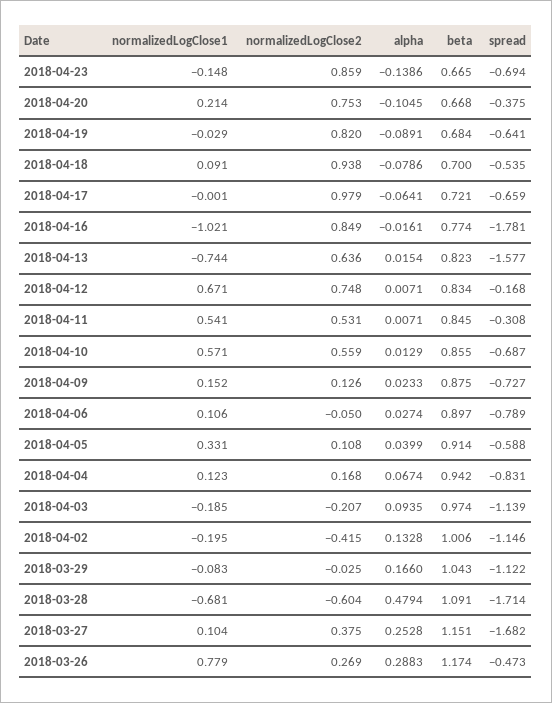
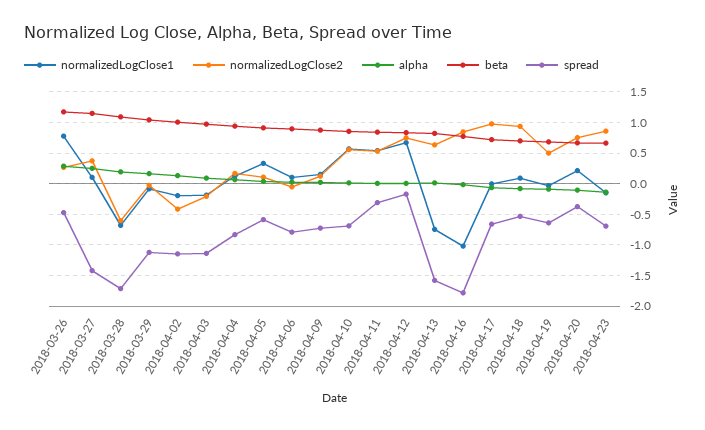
  {
    "normalizedLogClose1": {
      "2018-04-23": -0.148,
      "2018-04-20": 0.214,
      "2018-04-19": -0.029,
      "2018-04-18": 0.091,
      "2018-04-17": -0.001,
      "2018-04-16": -1.021,
      "2018-04-13": -0.744,
      "2018-04-12": 0.671,
      "2018-04-11": 0.541,
      "2018-04-10": 0.571,
      "2018-04-09": 0.152,
      "2018-04-06": 0.106,
      "2018-04-05": 0.331,
      "2018-04-04": 0.123,
      "2018-04-03": -0.185,
      "2018-04-02": -0.195,
      "2018-03-29": -0.083,
      "2018-03-28": -0.681,
      "2018-03-27": 0.104,
      "2018-03-26": 0.779
    },
    "normalizedLogClose2": {
      "2018-04-23": 0.859,
      "2018-04-20": 0.753,
-     "2018-04-19": 0.82,
+     "2018-04-19": 0.5,
      "2018-04-18": 0.938,
      "2018-04-17": 0.979,
      "2018-04-16": 0.849,
      "2018-04-13": 0.636,
      "2018-04-12": 0.748,
      "2018-04-11": 0.531,
      "2018-04-10": 0.559,
      "2018-04-09": 0.126,
      "2018-04-06": -0.05,
      "2018-04-05": 0.108,
      "2018-04-04": 0.168,
      "2018-04-03": -0.207,
      "2018-04-02": -0.415,
      "2018-03-29": -0.025,
      "2018-03-28": -0.604,
      "2018-03-27": 0.375,
      "2018-03-26": 0.269
    },
    "alpha": {
      "2018-04-23": -0.1386,
      "2018-04-20": -0.1045,
      "2018-04-19": -0.0891,
      "2018-04-18": -0.0786,
      "2018-04-17": -0.0641,
      "2018-04-16": -0.0161,
      "2018-04-13": 0.0154,
      "2018-04-12": 0.0071,
      "2018-04-11": 0.0071,
      "2018-04-10": 0.0129,
      "2018-04-09": 0.0233,
      "2018-04-06": 0.0274,
      "2018-04-05": 0.0399,
      "2018-04-04": 0.0674,
      "2018-04-03": 0.0935,
      "2018-04-02": 0.1328,
      "2018-03-29": 0.166,
-     "2018-03-28": 0.4794,
+     "2018-03-28": 0.2,
      "2018-03-27": 0.2528,
      "2018-03-26": 0.2883
    },
    "beta": {
      "2018-04-23": 0.665,
      "2018-04-20": 0.668,
      "2018-04-19": 0.684,
      "2018-04-18": 0.7,
      "2018-04-17": 0.721,
      "2018-04-16": 0.774,
      "2018-04-13": 0.823,
      "2018-04-12": 0.834,
      "2018-04-11": 0.845,
      "2018-04-10": 0.855,
      "2018-04-09": 0.875,
      "2018-04-06": 0.897,
      "2018-04-05": 0.914,
      "2018-04-04": 0.942,
      "2018-04-03": 0.974,
      "2018-04-02": 1.006,
      "2018-03-29": 1.043,
      "2018-03-28": 1.091,
      "2018-03-27": 1.151,
      "2018-03-26": 1.174
    },
    "spread": {
      "2018-04-23": -0.694,
      "2018-04-20": -0.375,
      "2018-04-19": -0.641,
      "2018-04-18": -0.535,
      "2018-04-17": -0.659,
      "2018-04-16": -1.781,
      "2018-04-13": -1.577,
      "2018-04-12": -0.168,
      "2018-04-11": -0.308,
      "2018-04-10": -0.687,
      "2018-04-09": -0.727,
      "2018-04-06": -0.789,
      "2018-04-05": -0.588,
      "2018-04-04": -0.831,
      "2018-04-03": -1.139,
      "2018-04-02": -1.146,
      "2018-03-29": -1.122,
      "2018-03-28": -1.714,
-     "2018-03-27": -1.682,
+     "2018-03-27": -1.4,
      "2018-03-26": -0.473
    }
  }

